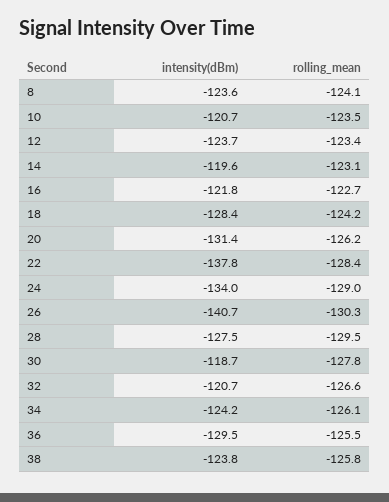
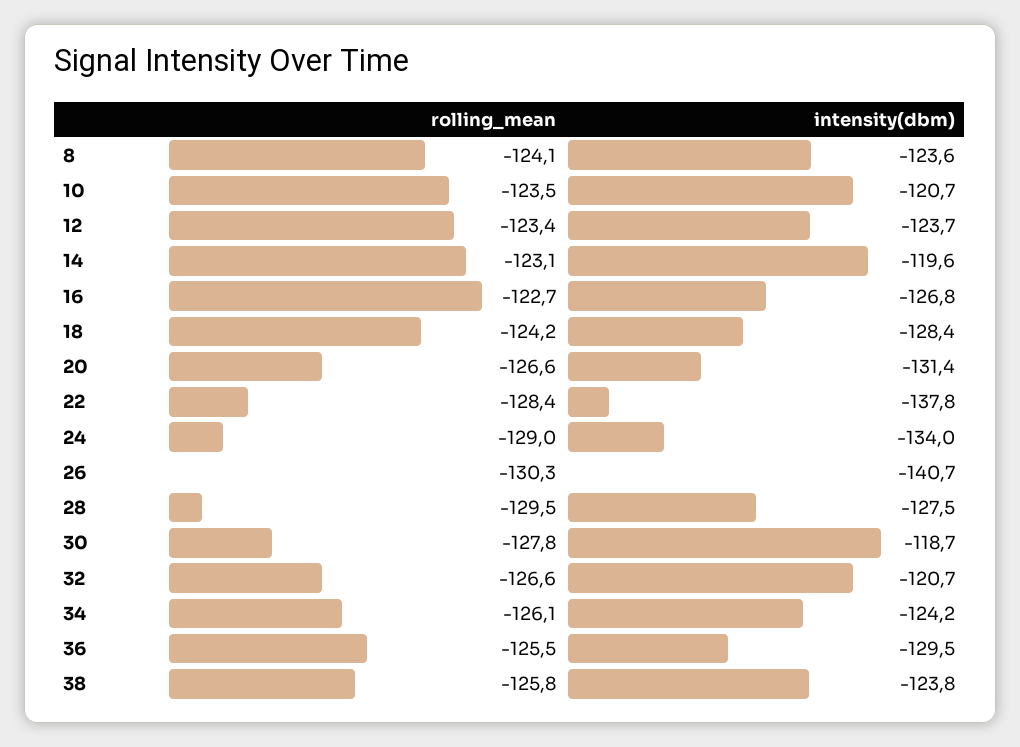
  {
    "intensity(dBm)": {
      "8": -123.6,
      "10": -120.7,
      "12": -123.7,
      "14": -119.6,
-     "16": -121.8,
+     "16": -126.8,
      "18": -128.4,
      "20": -131.4,
      "22": -137.8,
      "24": -134,
      "26": -140.7,
      "28": -127.5,
      "30": -118.7,
      "32": -120.7,
      "34": -124.2,
      "36": -129.5,
      "38": -123.8
    },
    "rolling_mean": {
      "8": -124.1,
      "10": -123.5,
      "12": -123.4,
      "14": -123.1,
      "16": -122.7,
      "18": -124.2,
-     "20": -126.2,
+     "20": -126.6,
      "22": -128.4,
      "24": -129,
      "26": -130.3,
      "28": -129.5,
      "30": -127.8,
      "32": -126.6,
      "34": -126.1,
      "36": -125.5,
      "38": -125.8
    }
  }

